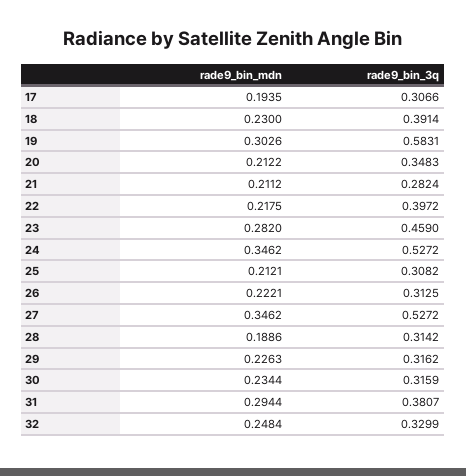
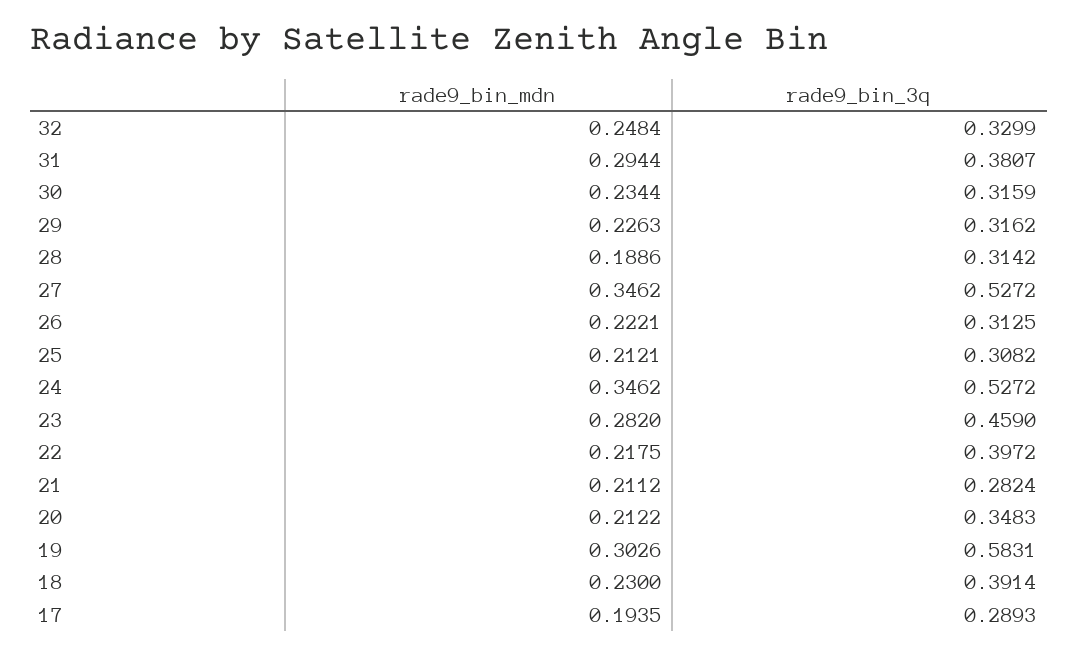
  {
    "rade9_bin_mdn": {
      "17": 0.1935,
      "18": 0.23,
      "19": 0.3026,
      "20": 0.2122,
      "21": 0.2112,
      "22": 0.2175,
      "23": 0.282,
      "24": 0.3462,
      "25": 0.2121,
      "26": 0.2221,
      "27": 0.3462,
      "28": 0.1886,
      "29": 0.2263,
      "30": 0.2344,
      "31": 0.2944,
      "32": 0.2484
    },
    "rade9_bin_3q": {
-     "17": 0.3066,
+     "17": 0.2893,
      "18": 0.3914,
      "19": 0.5831,
      "20": 0.3483,
      "21": 0.2824,
      "22": 0.3972,
      "23": 0.459,
      "24": 0.5272,
      "25": 0.3082,
      "26": 0.3125,
      "27": 0.5272,
      "28": 0.3142,
      "29": 0.3162,
      "30": 0.3159,
      "31": 0.3807,
      "32": 0.3299
    }
  }

